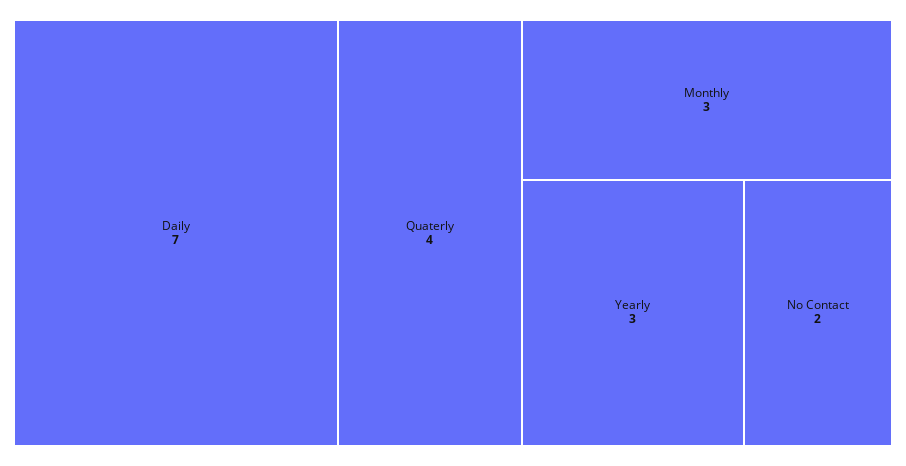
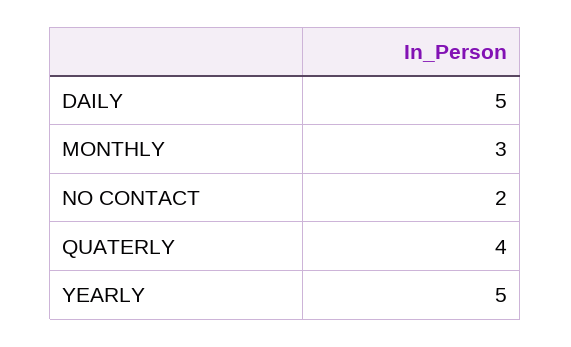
  {
-   "Daily": 7,
+   "Daily": 5,
    "Quaterly": 4,
    "Monthly": 3,
-   "Yearly": 3,
+   "Yearly": 5,
    "No Contact": 2
  }

